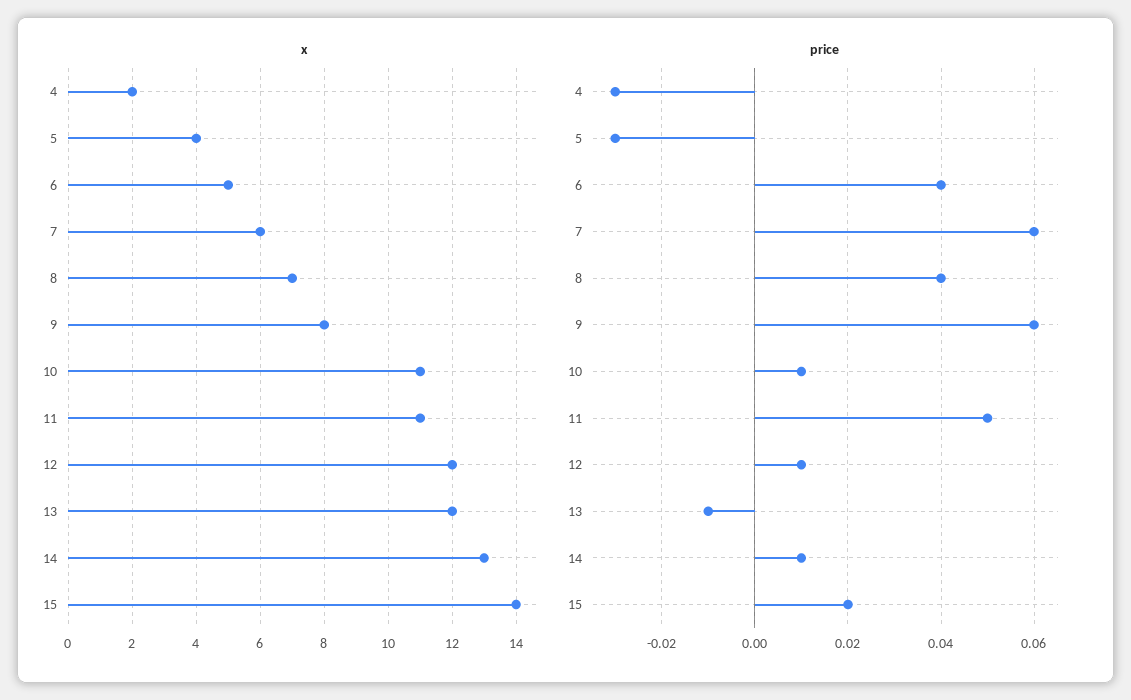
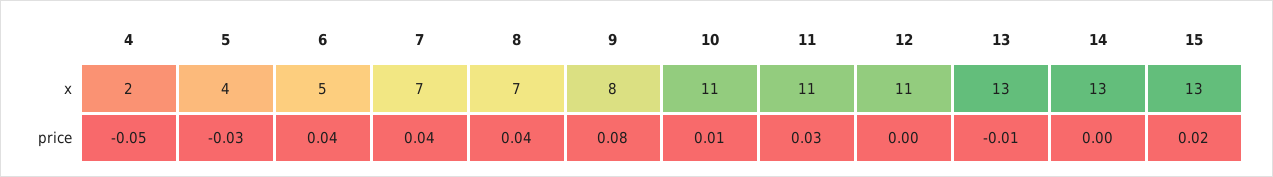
  {
    "x": {
      "4": 2,
      "5": 4,
      "6": 5,
-     "7": 6,
+     "7": 7,
      "8": 7,
      "9": 8,
      "10": 11,
      "11": 11,
-     "12": 12,
+     "12": 11,
-     "13": 12,
+     "13": 13,
      "14": 13,
-     "15": 14
+     "15": 13
    },
    "price": {
-     "4": -0.03,
+     "4": -0.05,
      "5": -0.03,
      "6": 0.04,
-     "7": 0.06,
+     "7": 0.04,
      "8": 0.04,
-     "9": 0.06,
+     "9": 0.08,
      "10": 0.01,
-     "11": 0.05,
+     "11": 0.03,
-     "12": 0.01,
+     "12": 0,
      "13": -0.01,
-     "14": 0.01,
+     "14": 0,
      "15": 0.02
    }
  }

